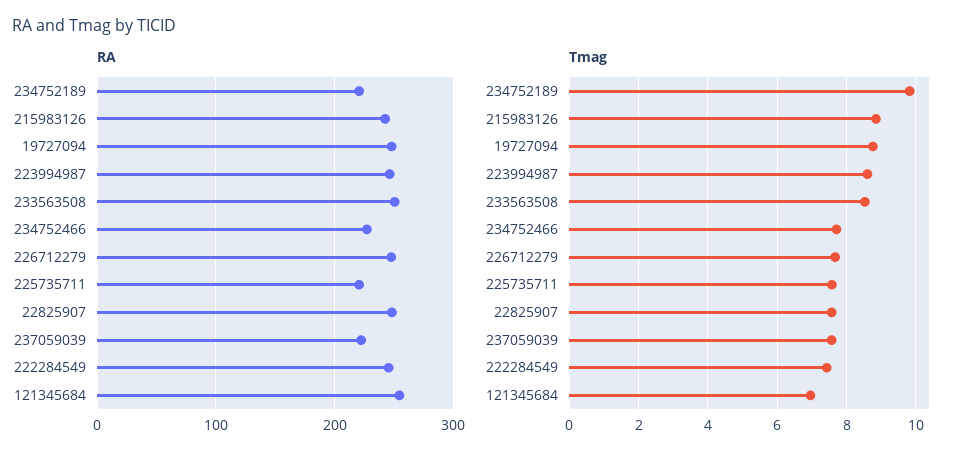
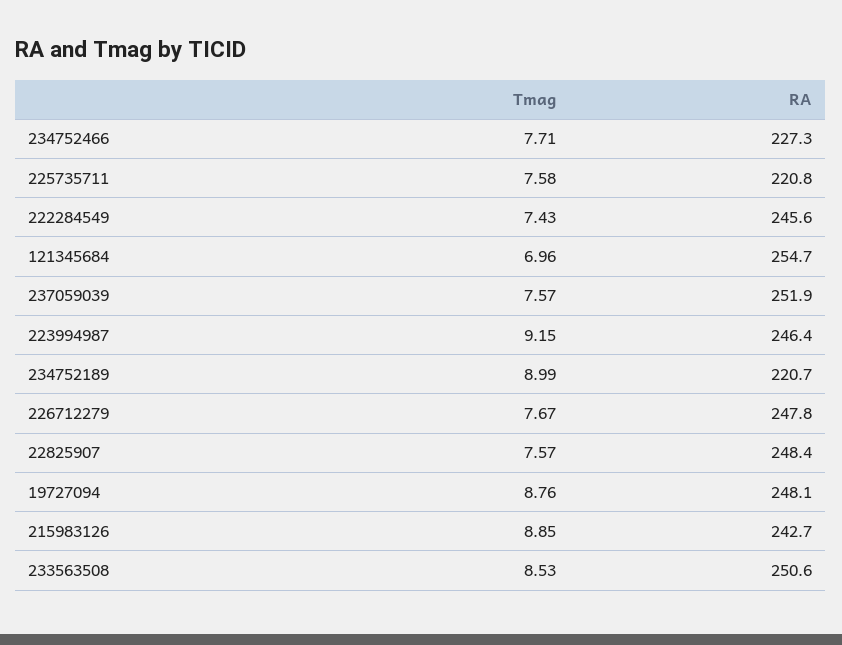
  {
    "RA": {
      "234752189": 220.7,
      "215983126": 242.7,
      "19727094": 248.1,
      "223994987": 246.4,
      "233563508": 250.6,
      "234752466": 227.3,
      "226712279": 247.8,
      "225735711": 220.8,
      "22825907": 248.4,
-     "237059039": 220,
+     "237059039": 251.9,
      "222284549": 245.6,
      "121345684": 254.7
    },
    "Tmag": {
-     "234752189": 9.8,
+     "234752189": 8.99,
      "215983126": 8.85,
      "19727094": 8.76,
-     "223994987": 8.6,
+     "223994987": 9.15,
      "233563508": 8.53,
      "234752466": 7.71,
      "226712279": 7.67,
      "225735711": 7.58,
      "22825907": 7.57,
      "237059039": 7.57,
      "222284549": 7.43,
      "121345684": 6.96
    }
  }

